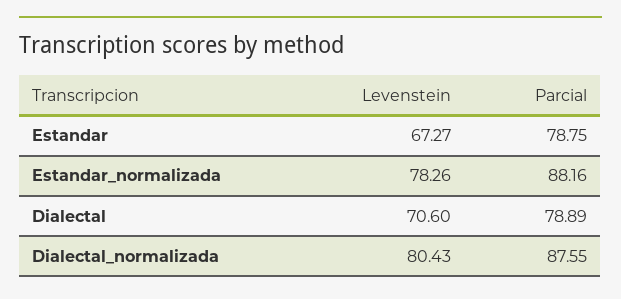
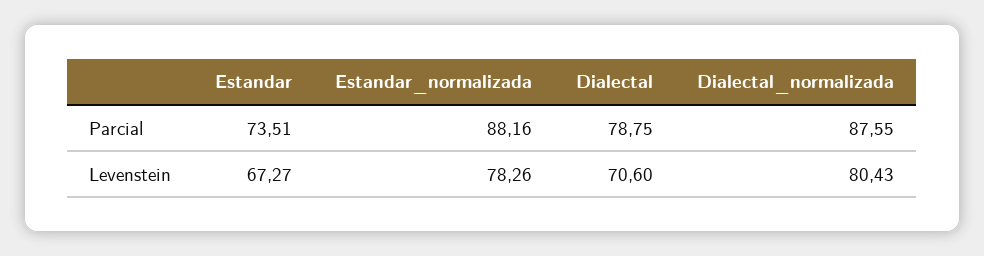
  {
    "Levenstein": {
      "Estandar": 67.27,
      "Estandar_normalizada": 78.26,
      "Dialectal": 70.6,
      "Dialectal_normalizada": 80.43
    },
    "Parcial": {
-     "Estandar": 78.75,
+     "Estandar": 73.51,
      "Estandar_normalizada": 88.16,
-     "Dialectal": 78.89,
+     "Dialectal": 78.75,
      "Dialectal_normalizada": 87.55
    }
  }

